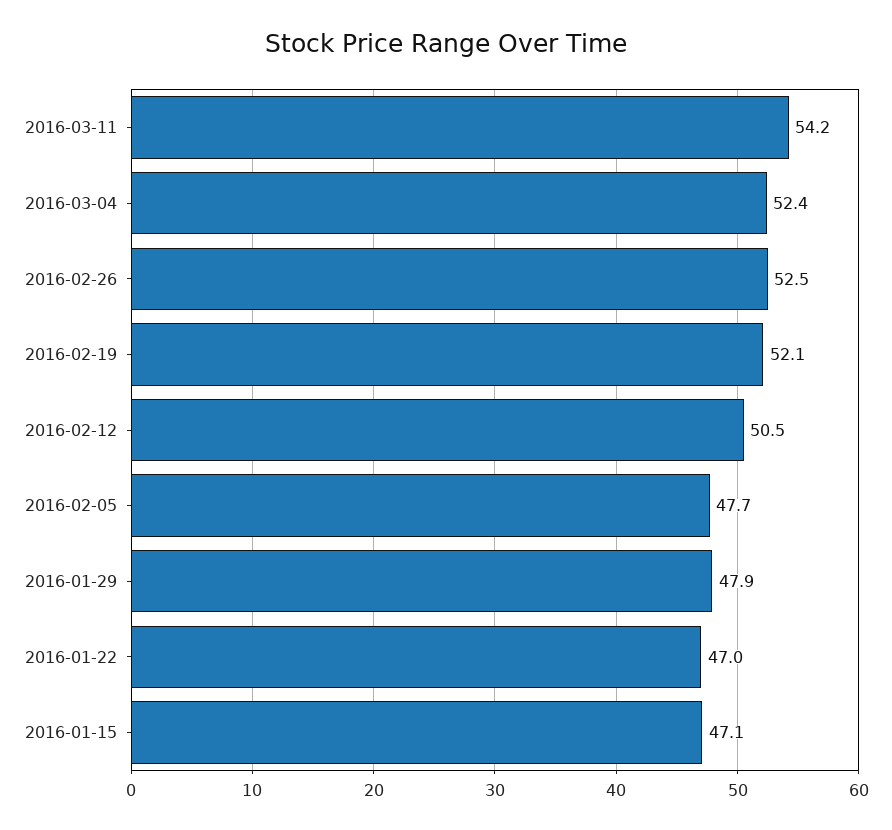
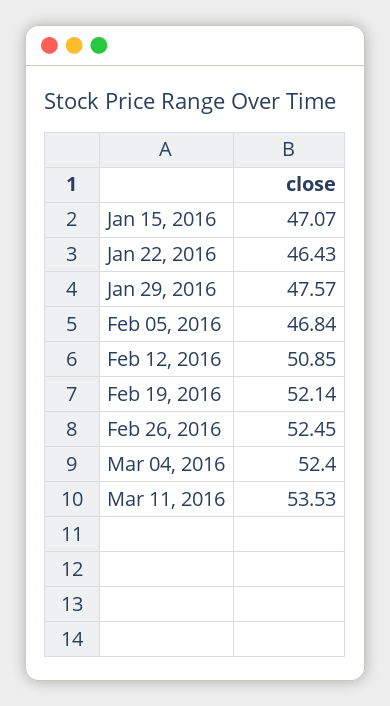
  {
-   "2016-03-11": 54.2,
+   "2016-03-11": 53.53,
    "2016-03-04": 52.4,
    "2016-02-26": 52.45,
    "2016-02-19": 52.14,
-   "2016-02-12": 50.5,
+   "2016-02-12": 50.85,
-   "2016-02-05": 47.7,
+   "2016-02-05": 46.84,
-   "2016-01-29": 47.9,
+   "2016-01-29": 47.57,
-   "2016-01-22": 47,
+   "2016-01-22": 46.43,
    "2016-01-15": 47.07
  }

